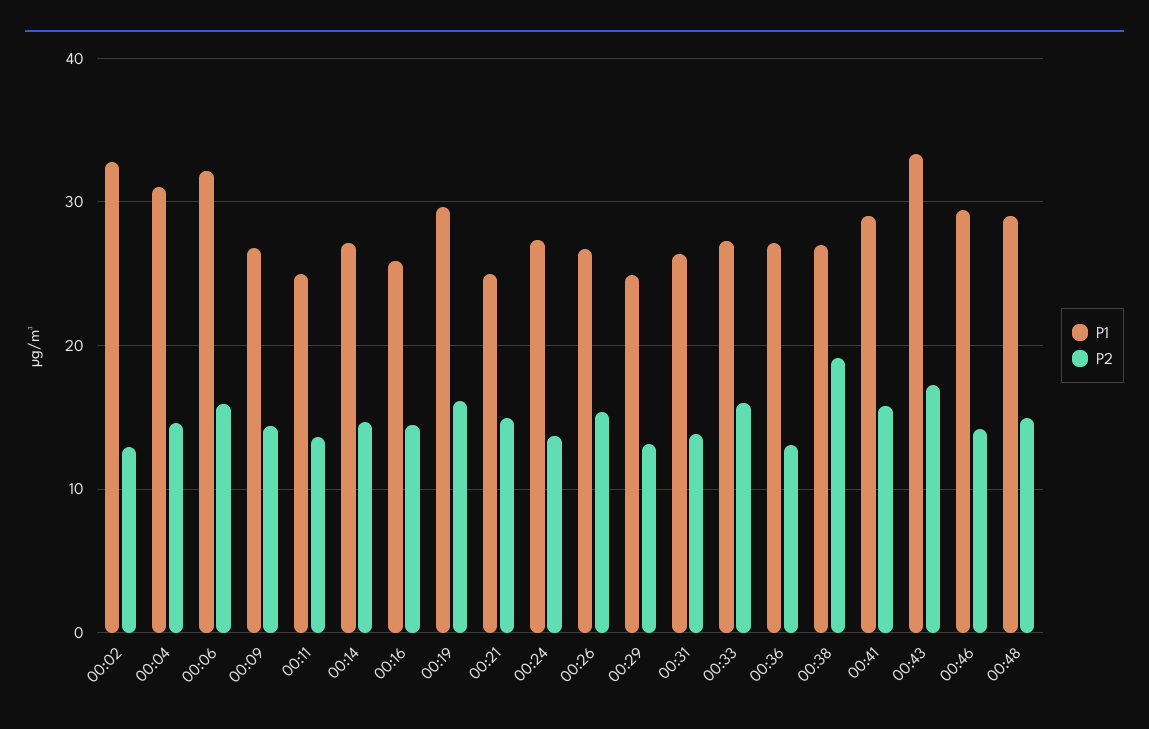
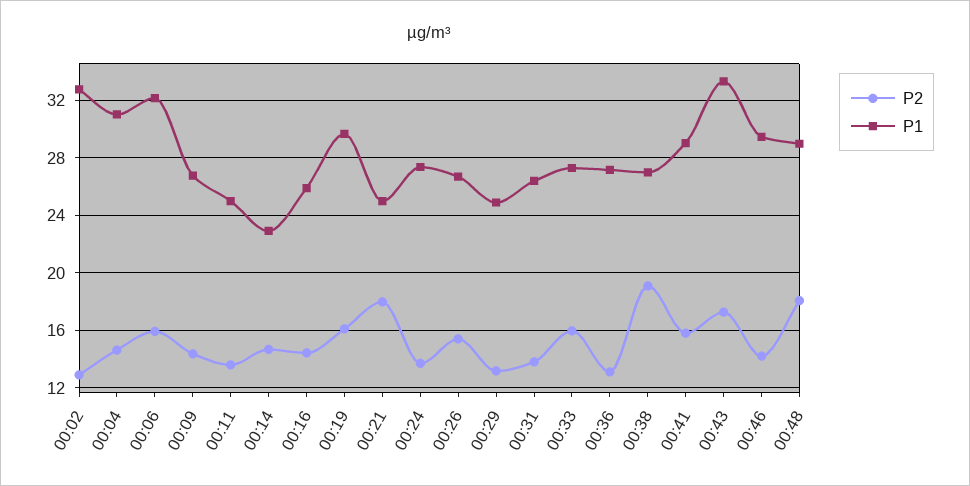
  {
    "P1": {
      "00:02": 33,
      "00:04": 31,
      "00:06": 32,
      "00:09": 27,
      "00:11": 25,
-     "00:14": 27,
+     "00:14": 23,
      "00:16": 26,
      "00:19": 29.5,
      "00:21": 25,
      "00:24": 27.5,
      "00:26": 26.5,
      "00:29": 25,
      "00:31": 26.5,
      "00:33": 27.5,
      "00:36": 27,
      "00:38": 27,
      "00:41": 29,
      "00:43": 33.5,
      "00:46": 29.5,
      "00:48": 29
    },
    "P2": {
      "00:02": 13,
      "00:04": 14.5,
      "00:06": 16,
      "00:09": 14.5,
      "00:11": 13.5,
      "00:14": 14.5,
      "00:16": 14.5,
      "00:19": 16,
-     "00:21": 15,
+     "00:21": 18,
      "00:24": 13.5,
      "00:26": 15.5,
      "00:29": 13,
      "00:31": 14,
      "00:33": 16,
      "00:36": 13,
      "00:38": 19,
      "00:41": 16,
      "00:43": 17.5,
      "00:46": 14,
-     "00:48": 15
+     "00:48": 18
    }
  }

